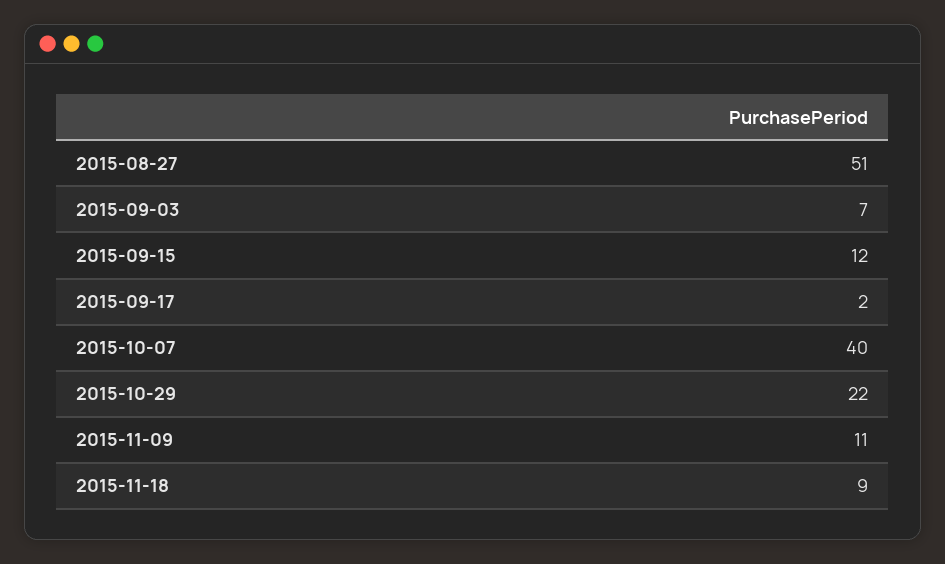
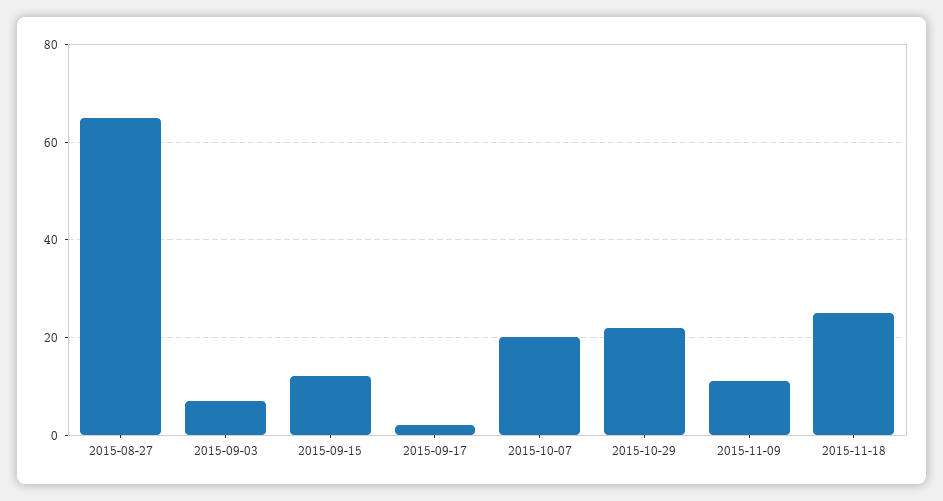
  {
-   "2015-08-27": 51,
+   "2015-08-27": 65,
    "2015-09-03": 7,
    "2015-09-15": 12,
    "2015-09-17": 2,
-   "2015-10-07": 40,
+   "2015-10-07": 20,
    "2015-10-29": 22,
    "2015-11-09": 11,
-   "2015-11-18": 9
+   "2015-11-18": 25
  }

